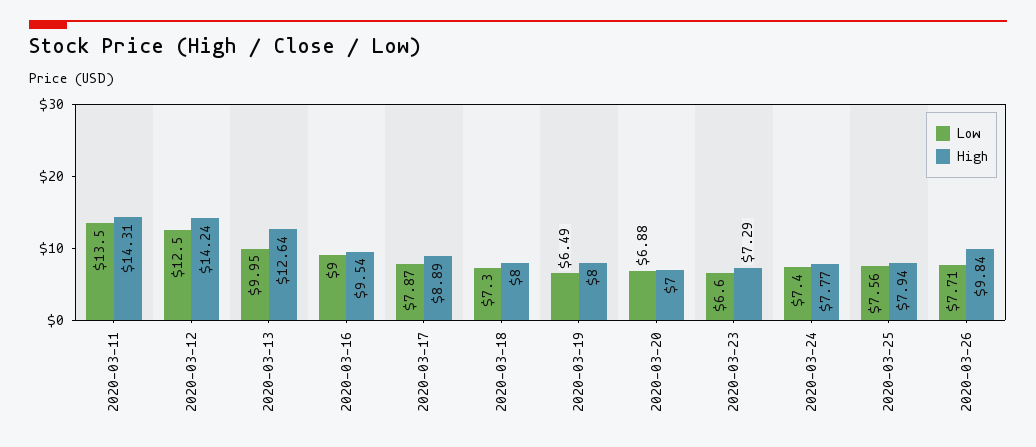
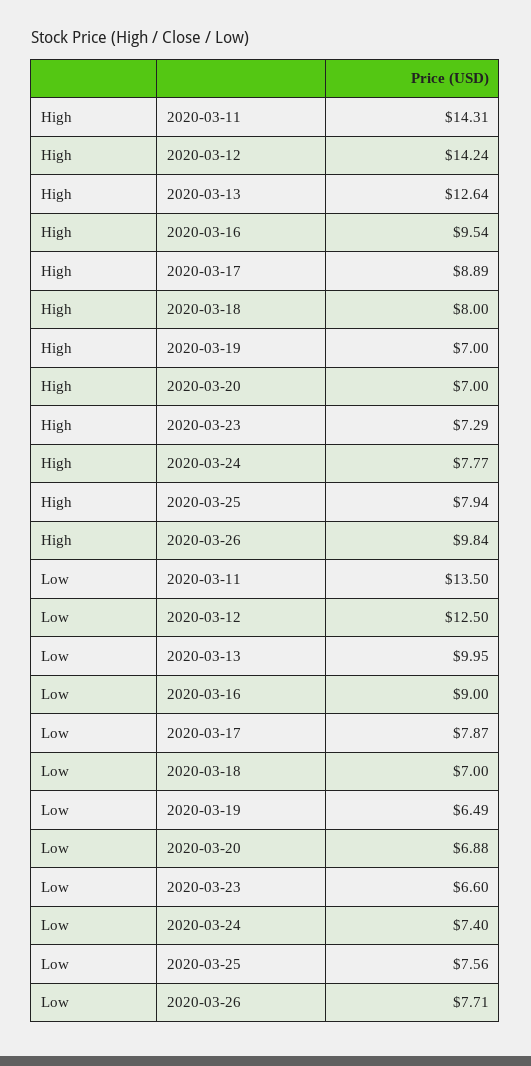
  {
    "Low": {
      "2020-03-11": 13.5,
      "2020-03-12": 12.5,
      "2020-03-13": 9.95,
      "2020-03-16": 9,
      "2020-03-17": 7.87,
-     "2020-03-18": 7.3,
+     "2020-03-18": 7,
      "2020-03-19": 6.49,
      "2020-03-20": 6.88,
      "2020-03-23": 6.6,
      "2020-03-24": 7.4,
      "2020-03-25": 7.56,
      "2020-03-26": 7.71
    },
    "High": {
      "2020-03-11": 14.31,
      "2020-03-12": 14.24,
      "2020-03-13": 12.64,
      "2020-03-16": 9.54,
      "2020-03-17": 8.89,
      "2020-03-18": 8,
-     "2020-03-19": 8,
+     "2020-03-19": 7,
      "2020-03-20": 7,
      "2020-03-23": 7.29,
      "2020-03-24": 7.77,
      "2020-03-25": 7.94,
      "2020-03-26": 9.84
    }
  }

